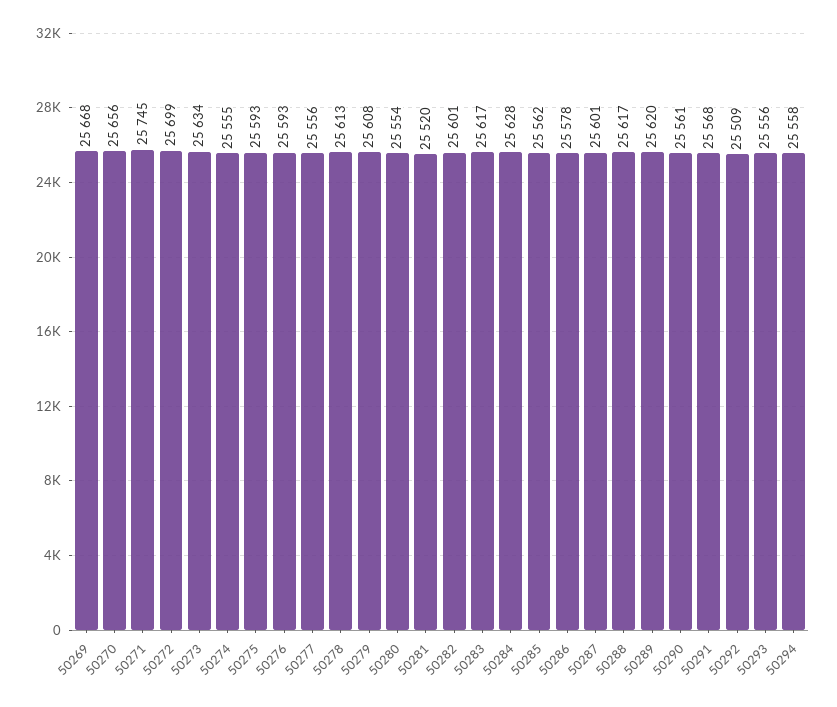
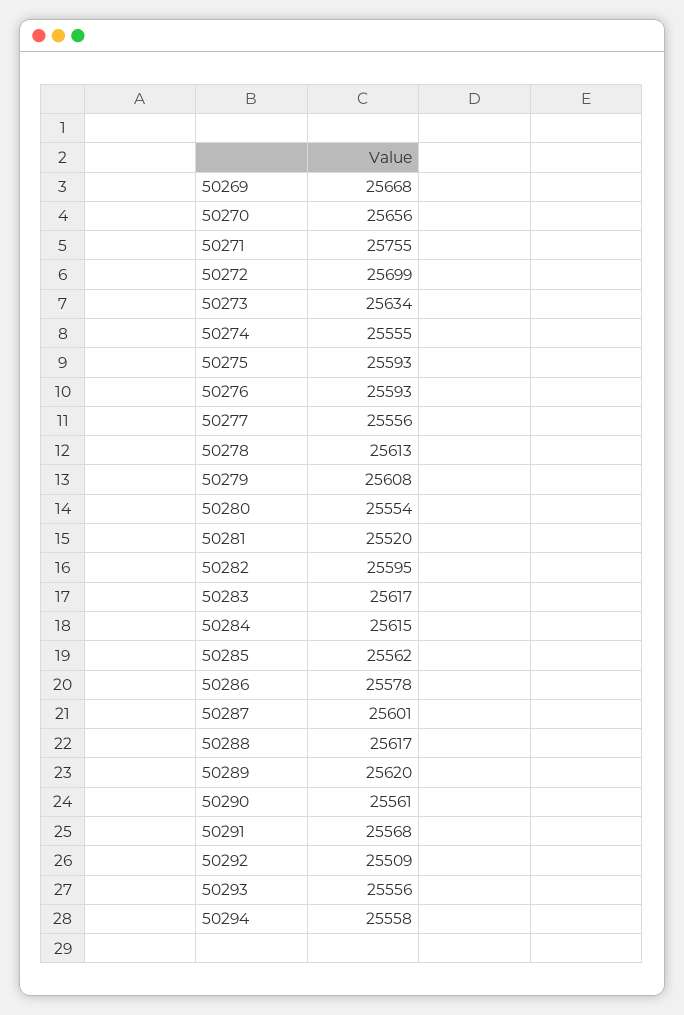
  {
    "50269": 25668,
    "50270": 25656,
-   "50271": 25745,
+   "50271": 25755,
    "50272": 25699,
    "50273": 25634,
    "50274": 25555,
    "50275": 25593,
    "50276": 25593,
    "50277": 25556,
    "50278": 25613,
    "50279": 25608,
    "50280": 25554,
    "50281": 25520,
-   "50282": 25601,
+   "50282": 25595,
    "50283": 25617,
-   "50284": 25628,
+   "50284": 25615,
    "50285": 25562,
    "50286": 25578,
    "50287": 25601,
    "50288": 25617,
    "50289": 25620,
    "50290": 25561,
    "50291": 25568,
    "50292": 25509,
    "50293": 25556,
    "50294": 25558
  }

